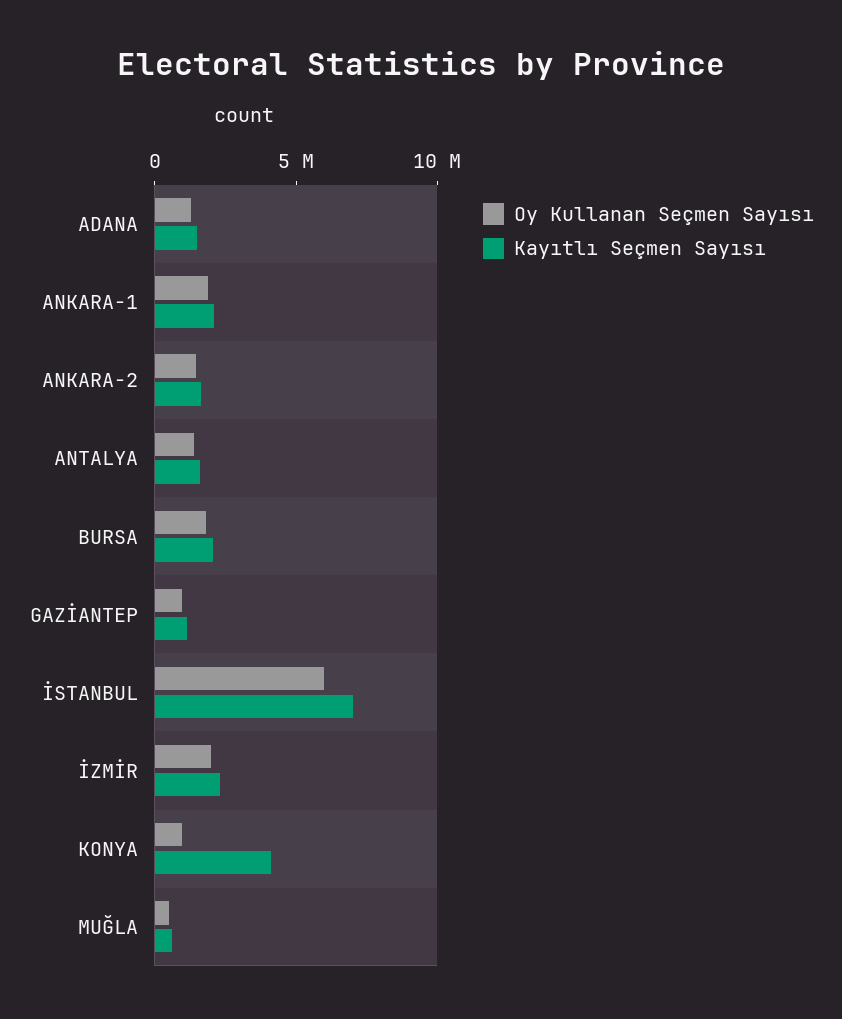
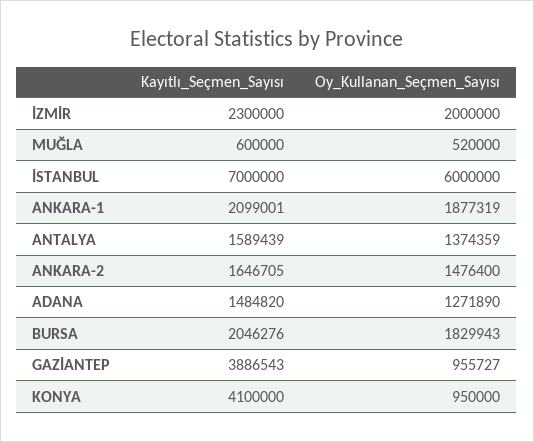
  {
    "Oy Kullanan Seçmen Sayısı": {
      "ADANA": 1271890,
      "ANKARA-1": 1877319,
      "ANKARA-2": 1476400,
      "ANTALYA": 1374359,
      "BURSA": 1829943,
      "GAZİANTEP": 955727,
      "İSTANBUL": 6000000,
      "İZMİR": 2000000,
      "KONYA": 950000,
      "MUĞLA": 520000
    },
    "Kayıtlı Seçmen Sayısı": {
      "ADANA": 1484820,
      "ANKARA-1": 2099001,
      "ANKARA-2": 1646705,
      "ANTALYA": 1589439,
      "BURSA": 2046276,
-     "GAZİANTEP": 1000000,
+     "GAZİANTEP": 3886543,
      "İSTANBUL": 7000000,
      "İZMİR": 2300000,
      "KONYA": 4100000,
      "MUĞLA": 600000
    }
  }

